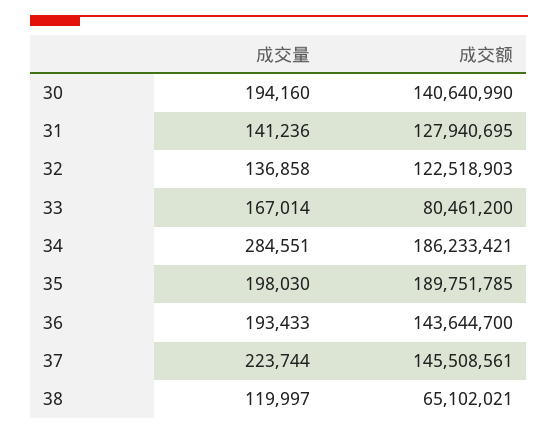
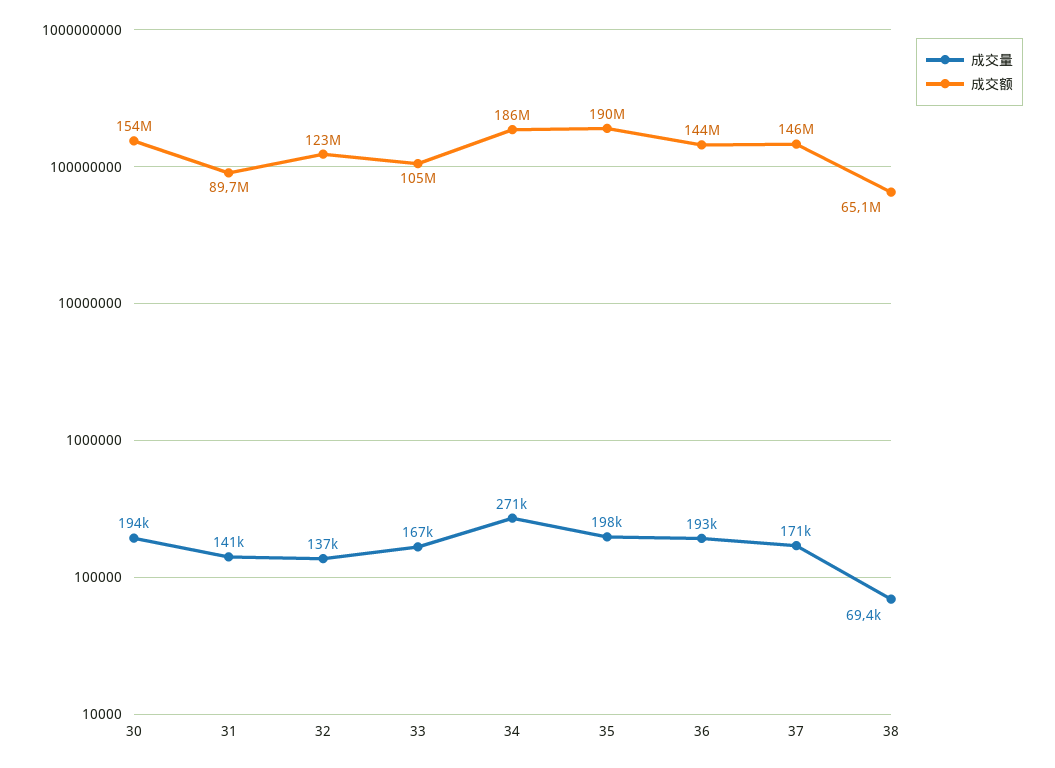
  {
    "成交量": {
      "30": 194160,
      "31": 141236,
      "32": 136858,
      "33": 167014,
-     "34": 284551,
+     "34": 271000,
      "35": 198030,
      "36": 193433,
-     "37": 223744,
+     "37": 171000,
-     "38": 119997
+     "38": 69400
    },
    "成交额": {
-     "30": 140640990,
+     "30": 154000000,
-     "31": 127940695,
+     "31": 89700000,
      "32": 122518903,
-     "33": 80461200,
+     "33": 105000000,
      "34": 186233421,
      "35": 189751785,
      "36": 143644700,
      "37": 145508561,
      "38": 65102021
    }
  }

